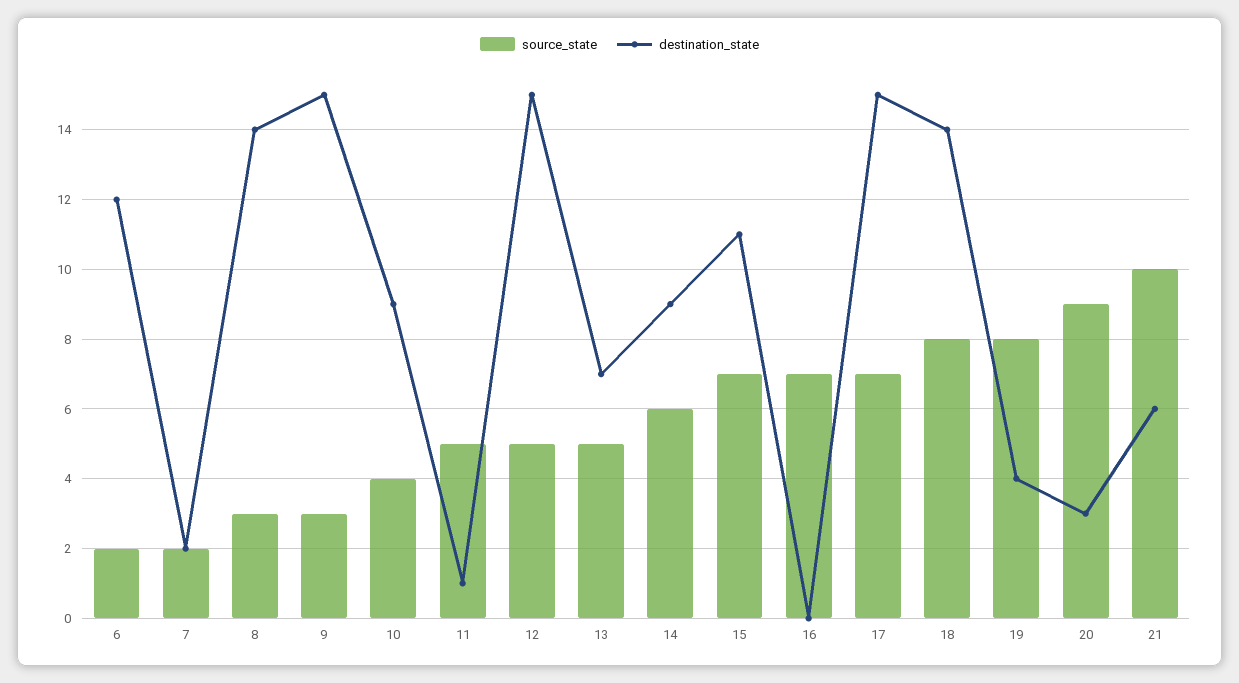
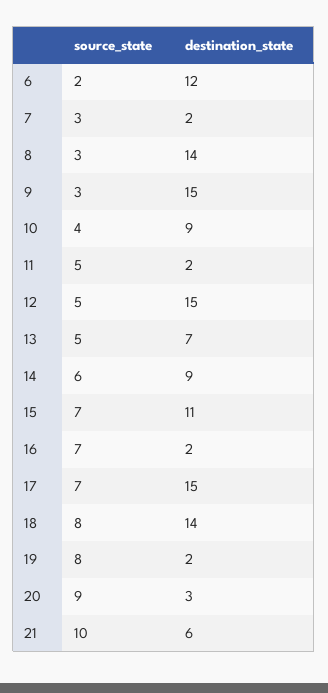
  {
    "source_state": {
      "6": 2,
-     "7": 2,
+     "7": 3,
      "8": 3,
      "9": 3,
      "10": 4,
      "11": 5,
      "12": 5,
      "13": 5,
      "14": 6,
      "15": 7,
      "16": 7,
      "17": 7,
      "18": 8,
      "19": 8,
      "20": 9,
      "21": 10
    },
    "destination_state": {
      "6": 12,
      "7": 2,
      "8": 14,
      "9": 15,
      "10": 9,
-     "11": 1,
+     "11": 2,
      "12": 15,
      "13": 7,
      "14": 9,
      "15": 11,
-     "16": 0,
+     "16": 2,
      "17": 15,
      "18": 14,
-     "19": 4,
+     "19": 2,
      "20": 3,
      "21": 6
    }
  }

